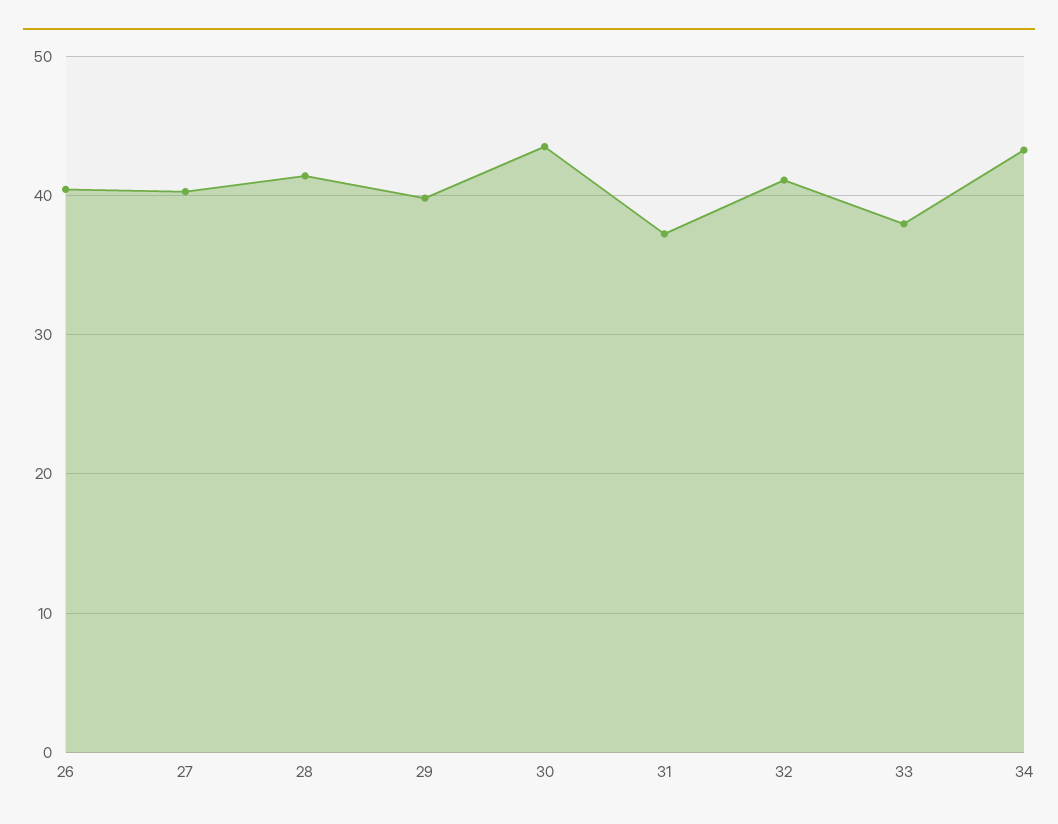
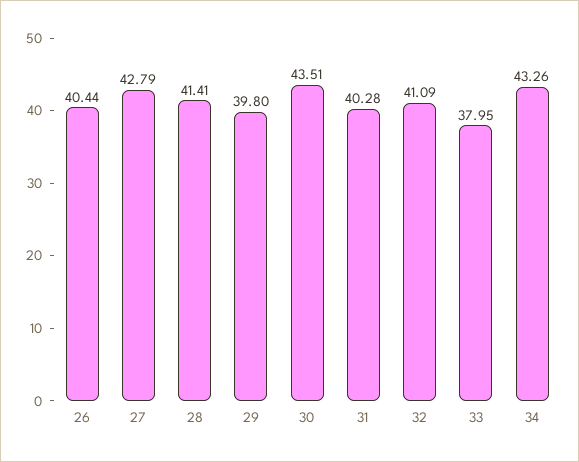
  {
    "26": 40.44,
-   "27": 40,
+   "27": 42.79,
    "28": 41.41,
    "29": 39.8,
    "30": 43.51,
-   "31": 37,
+   "31": 40.28,
    "32": 41.09,
    "33": 37.95,
    "34": 43.26
  }

